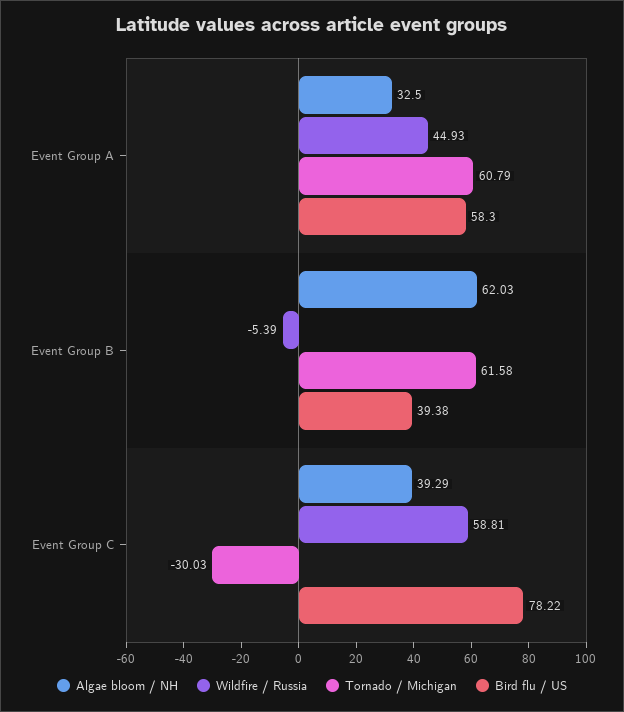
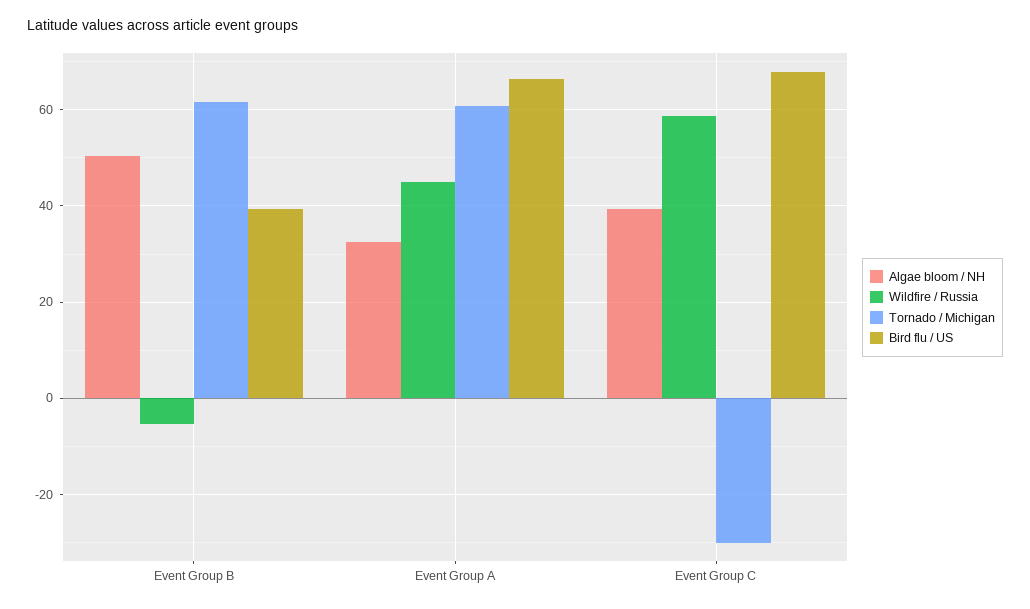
  {
    "Algae bloom / NH": {
      "Event Group A": 32.5,
-     "Event Group B": 62.03,
+     "Event Group B": 50,
      "Event Group C": 39.29
    },
    "Wildfire / Russia": {
      "Event Group A": 44.93,
      "Event Group B": -5.39,
      "Event Group C": 58.81
    },
    "Tornado / Michigan": {
      "Event Group A": 60.79,
      "Event Group B": 61.58,
      "Event Group C": -30.03
    },
    "Bird flu / US": {
-     "Event Group A": 58.3,
+     "Event Group A": 66,
      "Event Group B": 39.38,
-     "Event Group C": 78.22
+     "Event Group C": 68
    }
  }

